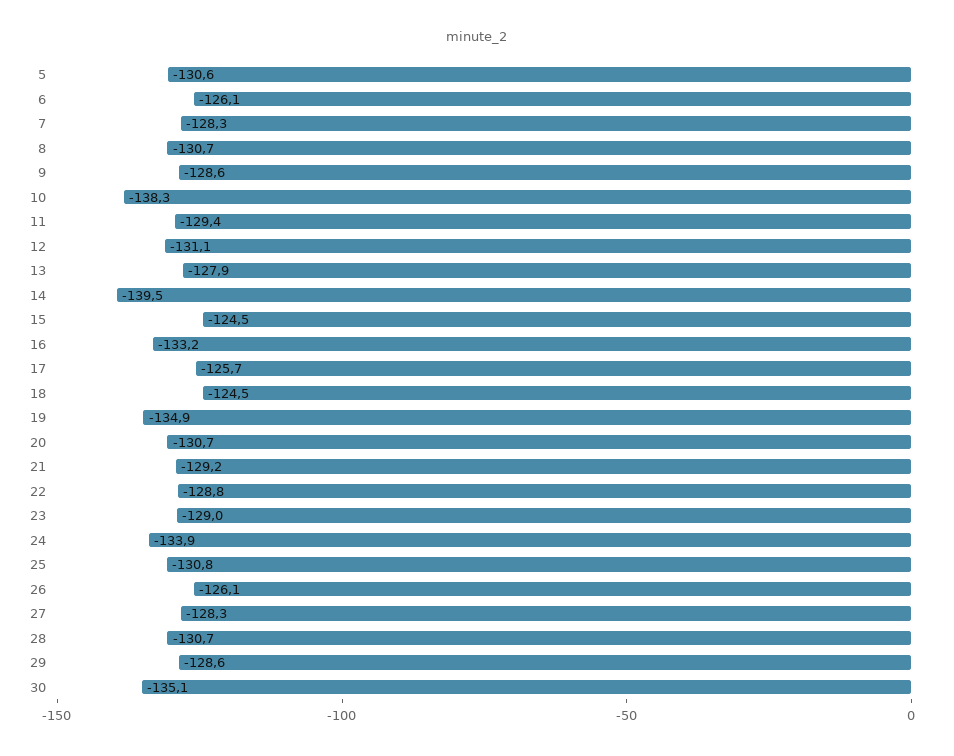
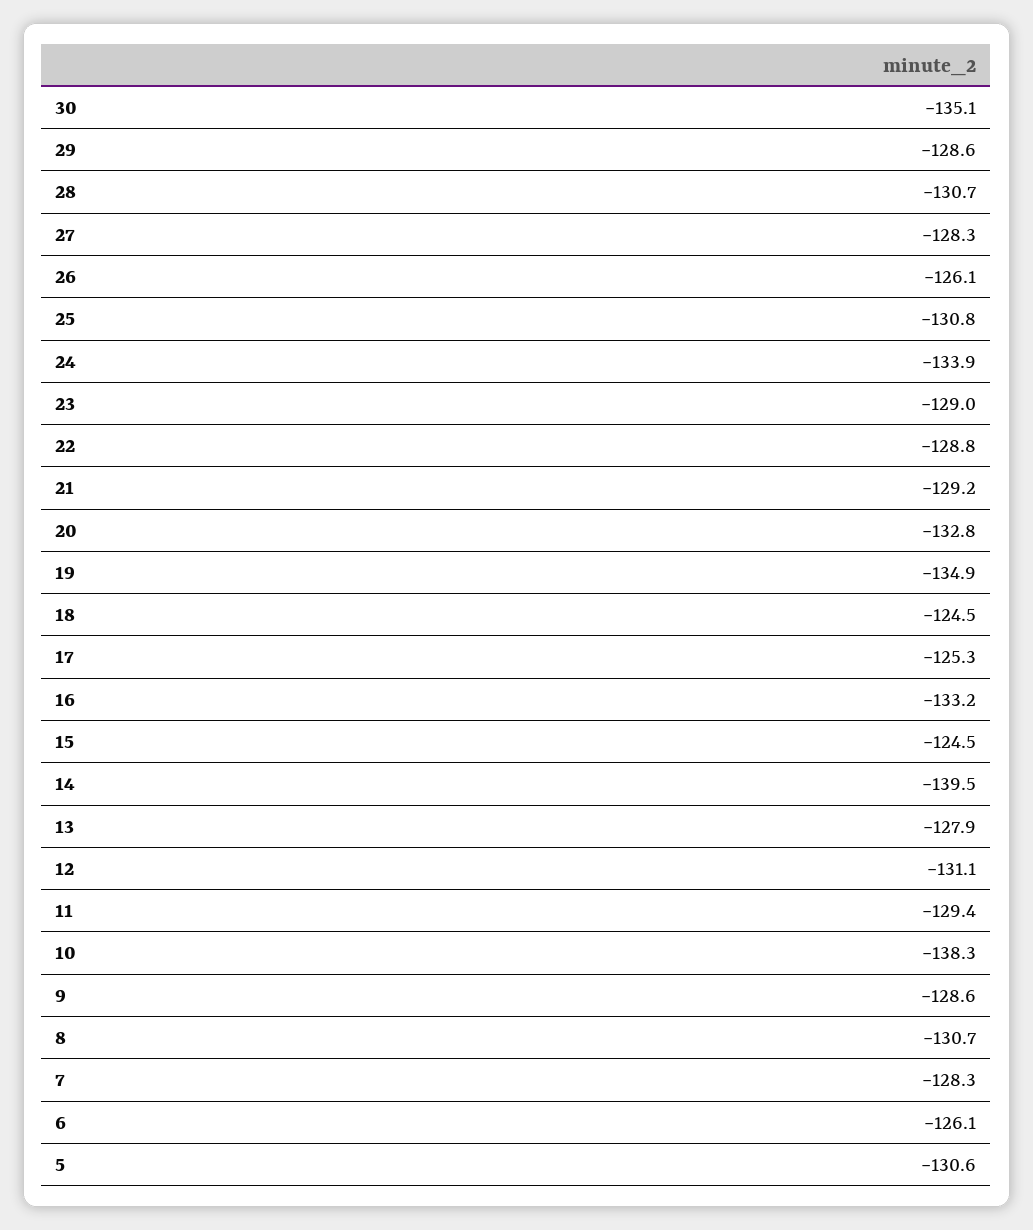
  {
    "5": -130.6,
    "6": -126.1,
    "7": -128.3,
    "8": -130.7,
    "9": -128.6,
    "10": -138.3,
    "11": -129.4,
    "12": -131.1,
    "13": -127.9,
    "14": -139.5,
    "15": -124.5,
    "16": -133.2,
-   "17": -125.7,
+   "17": -125.3,
    "18": -124.5,
    "19": -134.9,
-   "20": -130.7,
+   "20": -132.8,
    "21": -129.2,
    "22": -128.8,
    "23": -129,
    "24": -133.9,
    "25": -130.8,
    "26": -126.1,
    "27": -128.3,
    "28": -130.7,
    "29": -128.6,
    "30": -135.1
  }

